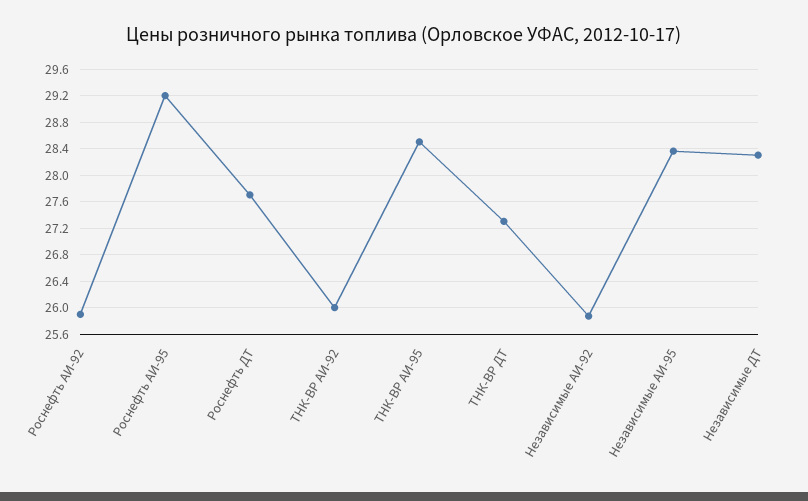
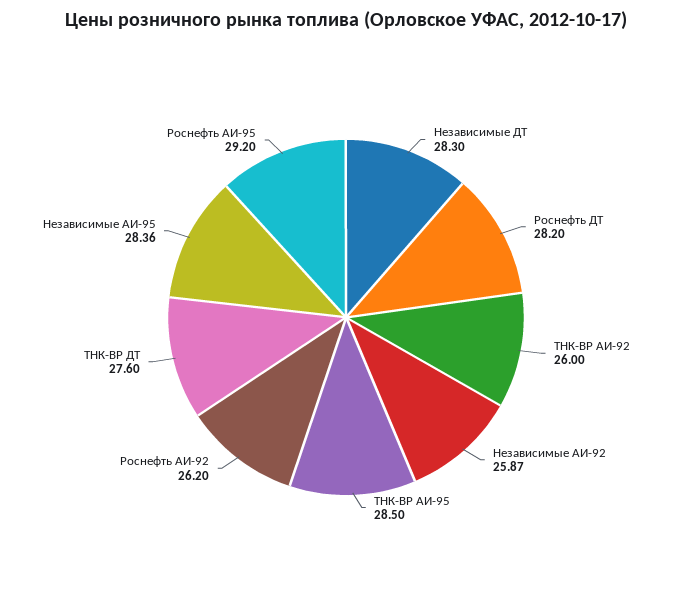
  {
-   "Роснефть АИ-92": 25.9,
+   "Роснефть АИ-92": 26.2,
    "Роснефть АИ-95": 29.2,
-   "Роснефть ДТ": 27.7,
+   "Роснефть ДТ": 28.2,
    "ТНК-ВР АИ-92": 26,
    "ТНК-ВР АИ-95": 28.5,
-   "ТНК-ВР ДТ": 27.3,
+   "ТНК-ВР ДТ": 27.6,
    "Независимые АИ-92": 25.87,
    "Независимые АИ-95": 28.36,
    "Независимые ДТ": 28.3
  }

